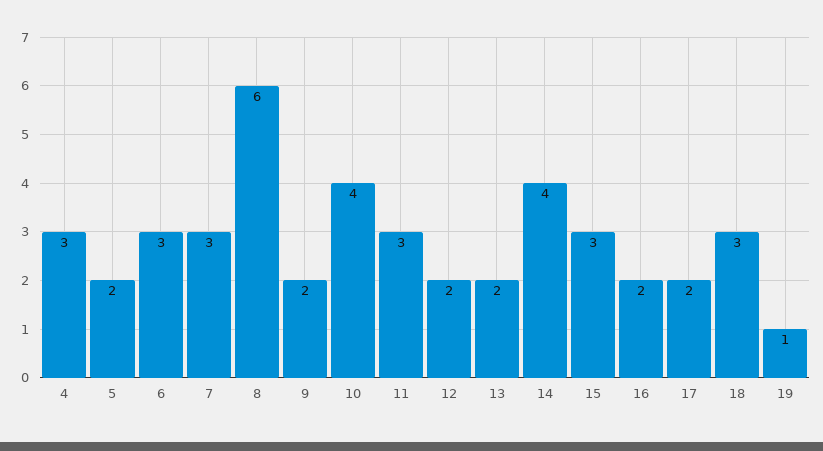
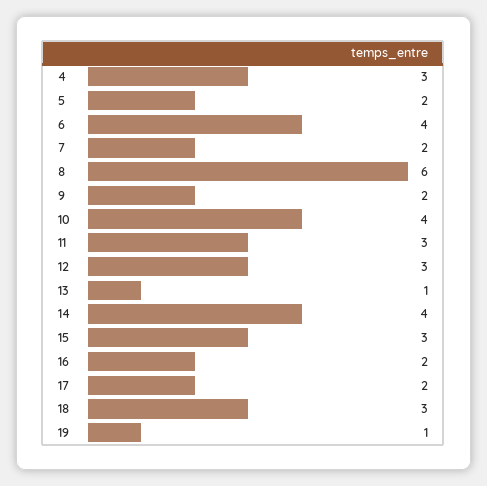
  {
    "4": 3,
    "5": 2,
-   "6": 3,
+   "6": 4,
-   "7": 3,
+   "7": 2,
    "8": 6,
    "9": 2,
    "10": 4,
    "11": 3,
-   "12": 2,
+   "12": 3,
-   "13": 2,
+   "13": 1,
    "14": 4,
    "15": 3,
    "16": 2,
    "17": 2,
    "18": 3,
    "19": 1
  }

